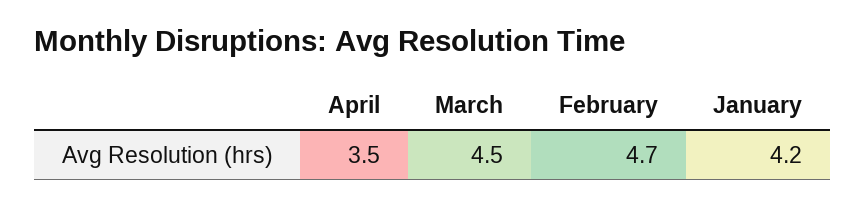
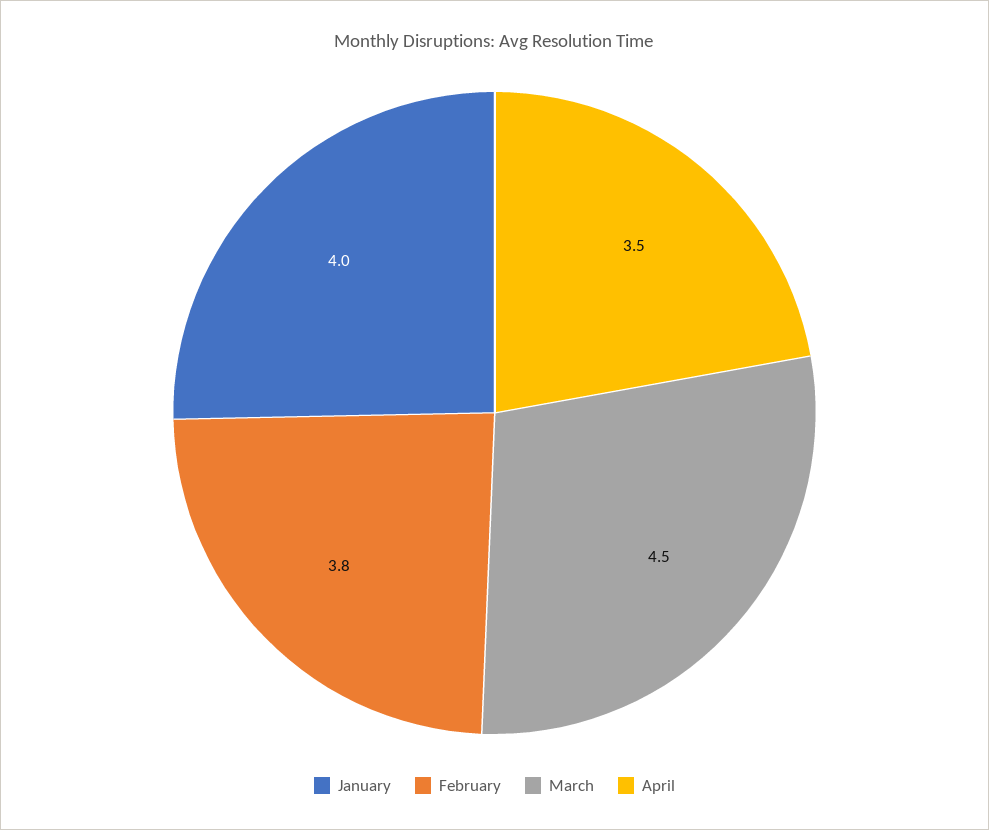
  {
    "April": 3.5,
    "March": 4.5,
-   "February": 4.7,
+   "February": 3.8,
-   "January": 4.2
+   "January": 4
  }

